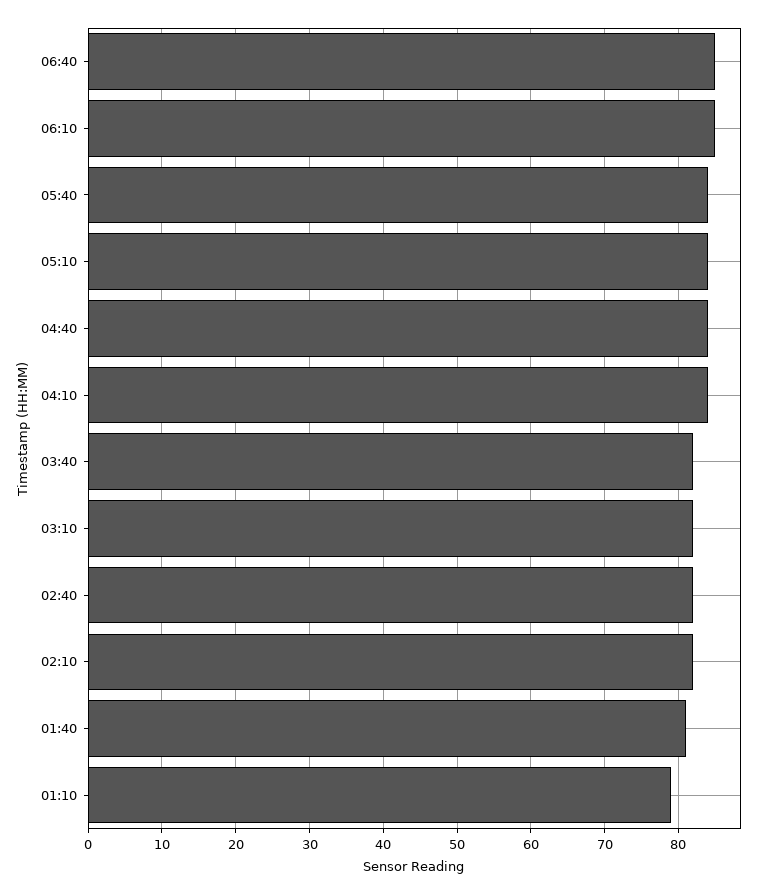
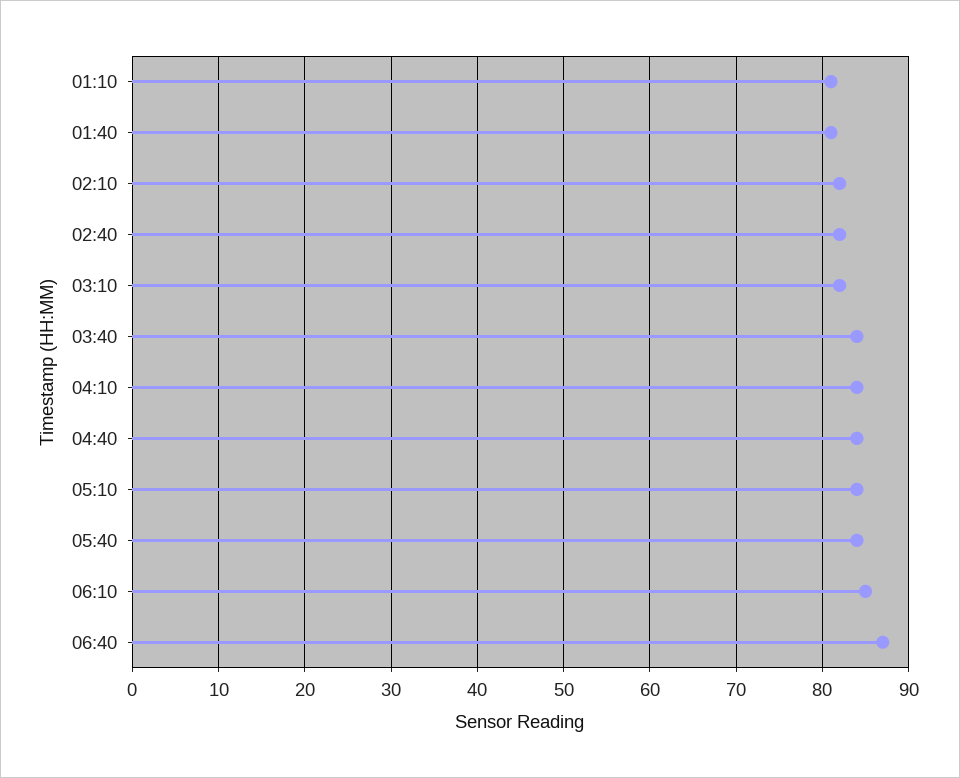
  {
-   "06:40": 85,
+   "06:40": 87,
    "06:10": 85,
    "05:40": 84,
    "05:10": 84,
    "04:40": 84,
    "04:10": 84,
-   "03:40": 82,
+   "03:40": 84,
    "03:10": 82,
    "02:40": 82,
    "02:10": 82,
    "01:40": 81,
-   "01:10": 79
+   "01:10": 81
  }

